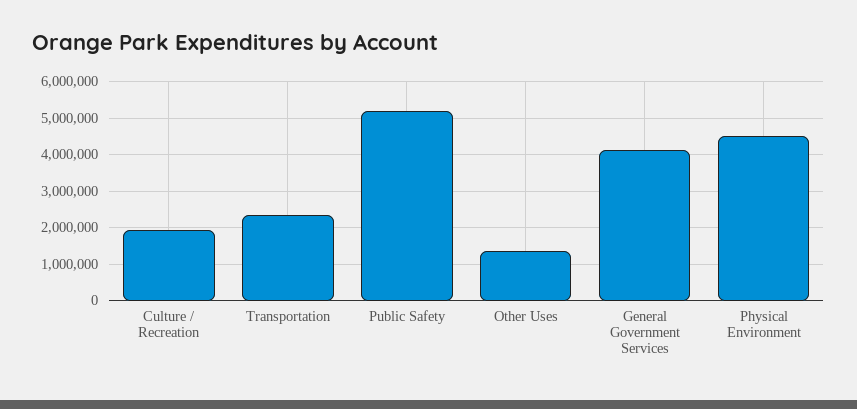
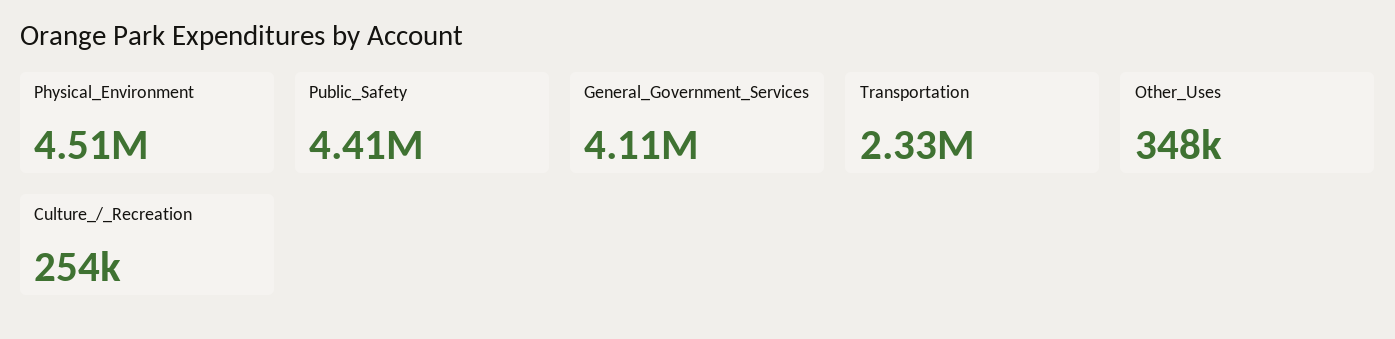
  {
-   "Culture / Recreation": 2000000,
+   "Culture / Recreation": 254000,
    "Transportation": 2330000,
-   "Public Safety": 5200000,
+   "Public Safety": 4410000,
-   "Other Uses": 1400000,
+   "Other Uses": 348000,
    "General Government Services": 4110000,
    "Physical Environment": 4510000
  }

